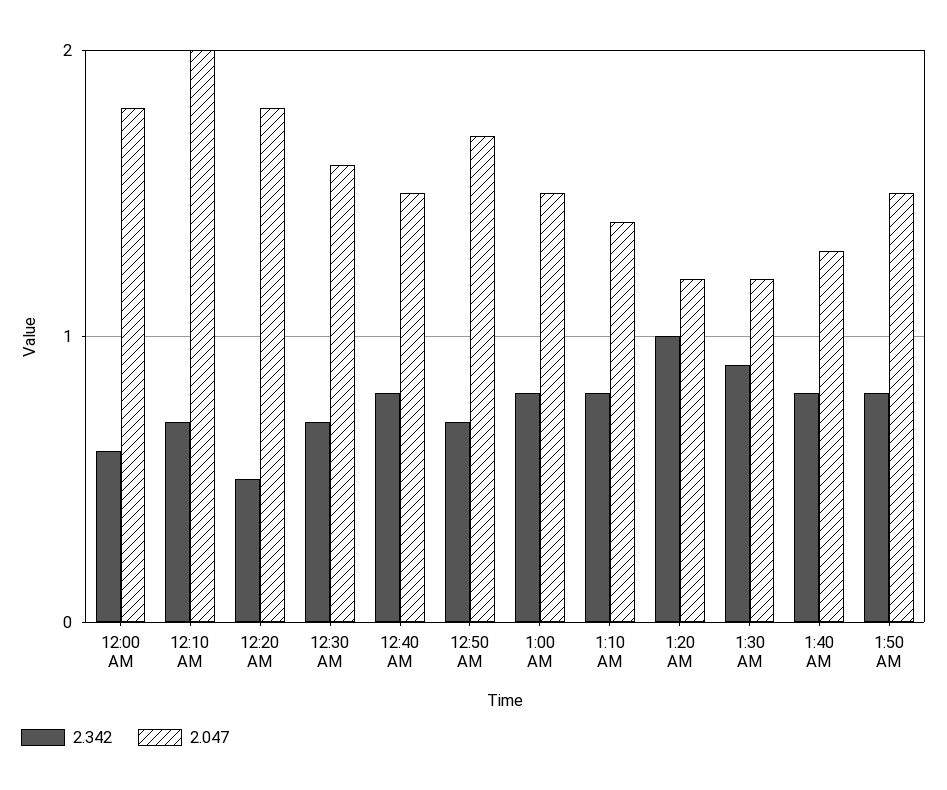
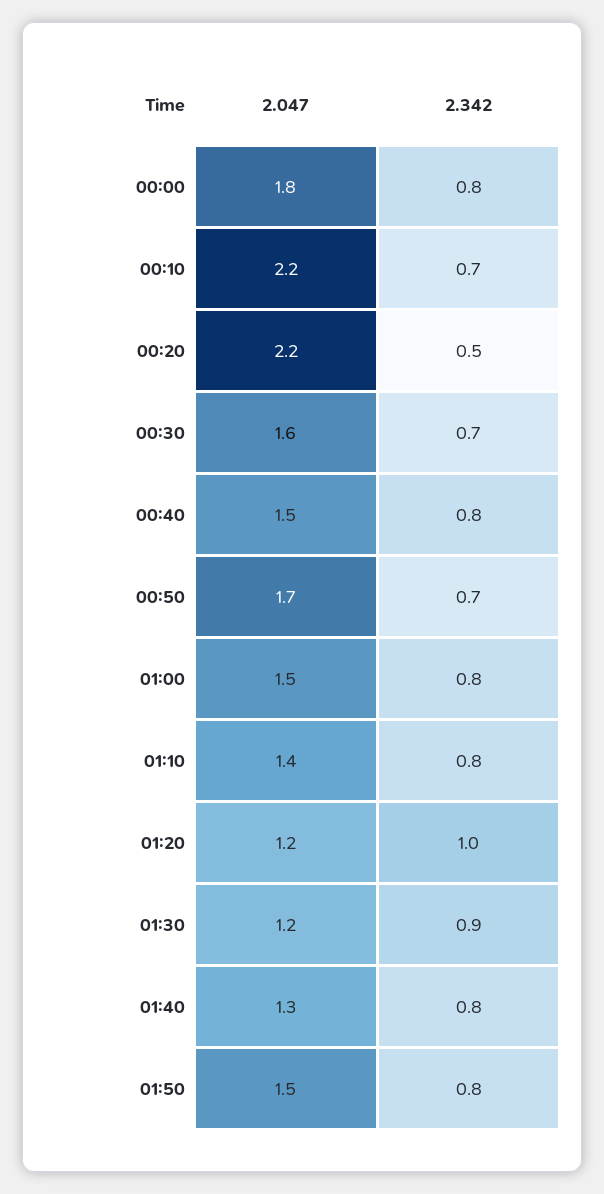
  {
    "2.342": {
-     "12:00 AM": 0.6,
+     "12:00 AM": 0.8,
      "12:10 AM": 0.7,
      "12:20 AM": 0.5,
      "12:30 AM": 0.7,
      "12:40 AM": 0.8,
      "12:50 AM": 0.7,
      "1:00 AM": 0.8,
      "1:10 AM": 0.8,
      "1:20 AM": 1,
      "1:30 AM": 0.9,
      "1:40 AM": 0.8,
      "1:50 AM": 0.8
    },
    "2.047": {
      "12:00 AM": 1.8,
-     "12:10 AM": 2,
+     "12:10 AM": 2.2,
-     "12:20 AM": 1.8,
+     "12:20 AM": 2.2,
      "12:30 AM": 1.6,
      "12:40 AM": 1.5,
      "12:50 AM": 1.7,
      "1:00 AM": 1.5,
      "1:10 AM": 1.4,
      "1:20 AM": 1.2,
      "1:30 AM": 1.2,
      "1:40 AM": 1.3,
      "1:50 AM": 1.5
    }
  }

